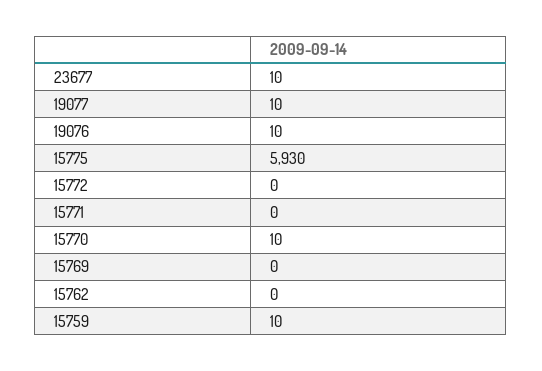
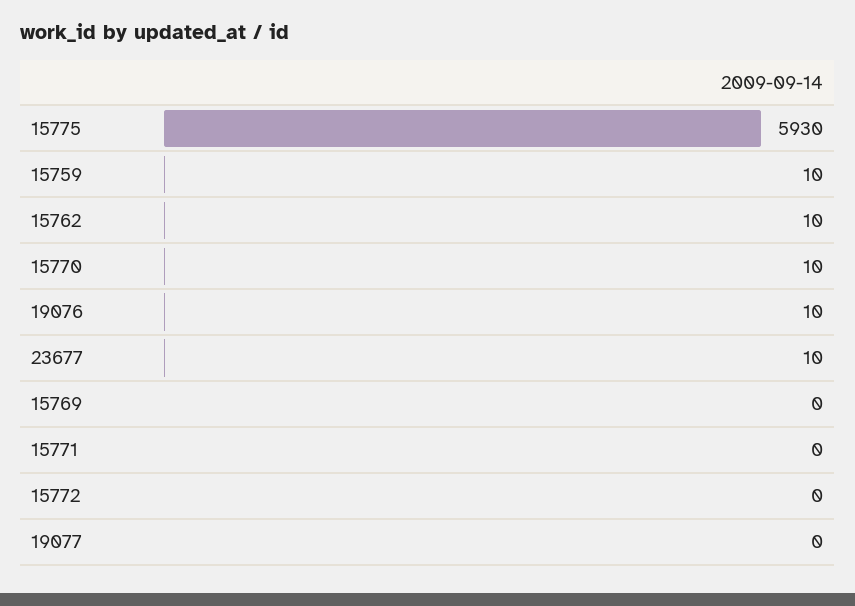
  {
    "23677": 10,
-   "19077": 10,
+   "19077": 0,
    "19076": 10,
    "15775": 5930,
    "15772": 0,
    "15771": 0,
    "15770": 10,
    "15769": 0,
-   "15762": 0,
+   "15762": 10,
    "15759": 10
  }

